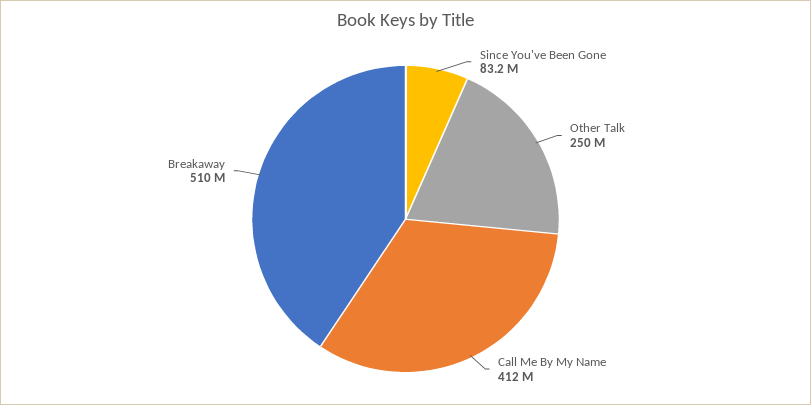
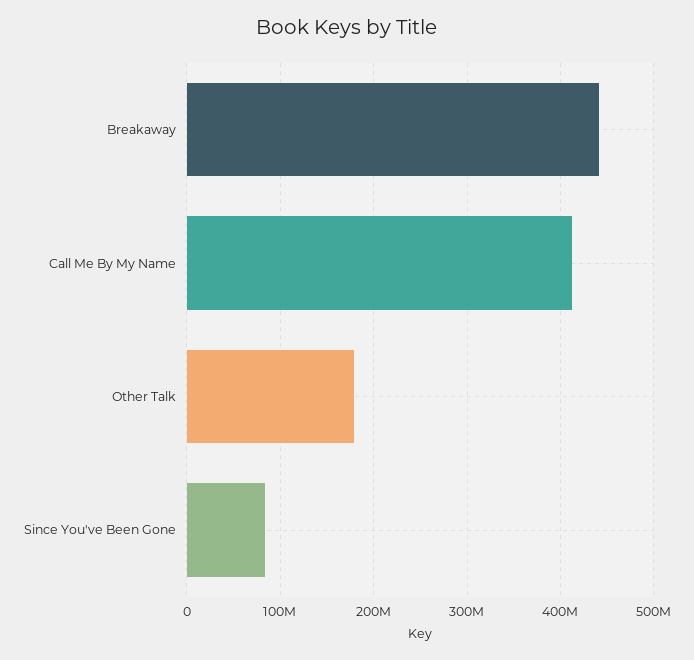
  {
    "Since You've Been Gone": 83200000,
-   "Other Talk": 250000000,
+   "Other Talk": 180000000,
    "Call Me By My Name": 412000000,
-   "Breakaway": 510000000
+   "Breakaway": 440000000
  }

